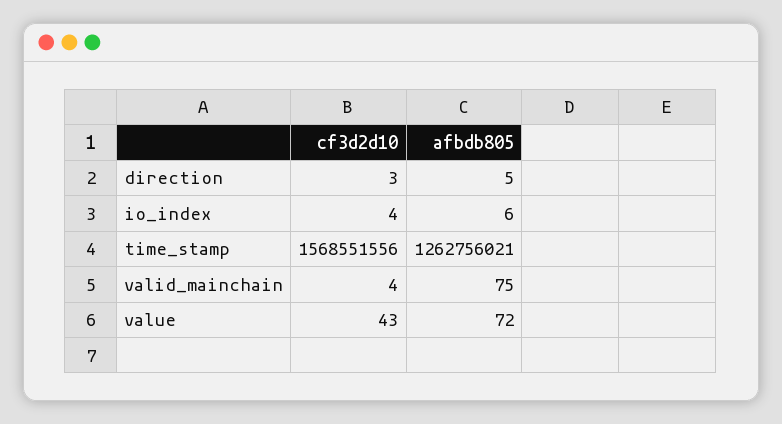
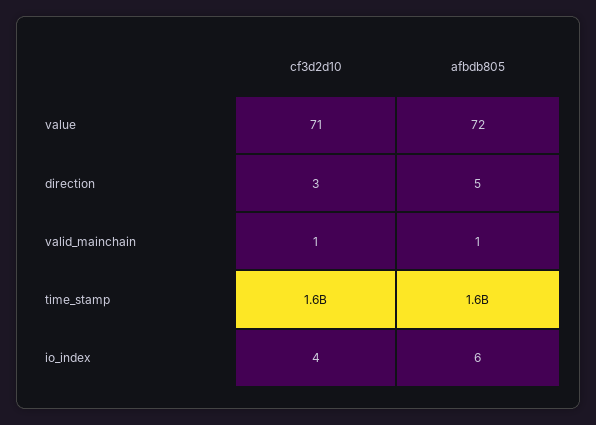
  {
    "cf3d2d10": {
      "direction": 3,
      "io_index": 4,
      "time_stamp": 1568551556,
-     "valid_mainchain": 4,
+     "valid_mainchain": 1,
-     "value": 43
+     "value": 71
    },
    "afbdb805": {
      "direction": 5,
      "io_index": 6,
-     "time_stamp": 1262756021,
+     "time_stamp": 1600000000,
-     "valid_mainchain": 75,
+     "valid_mainchain": 1,
      "value": 72
    }
  }

